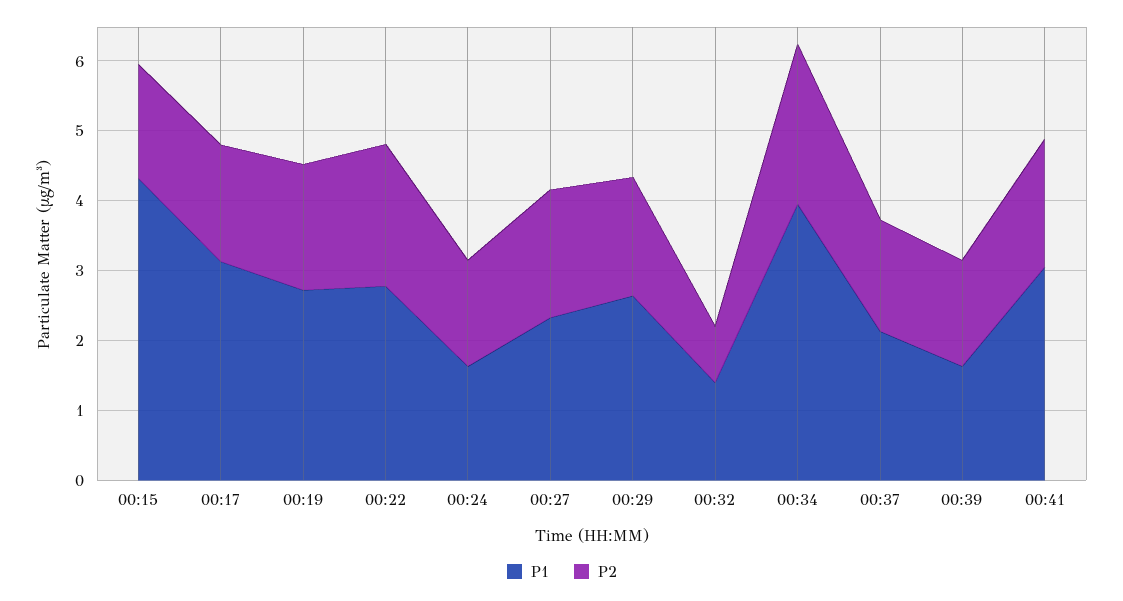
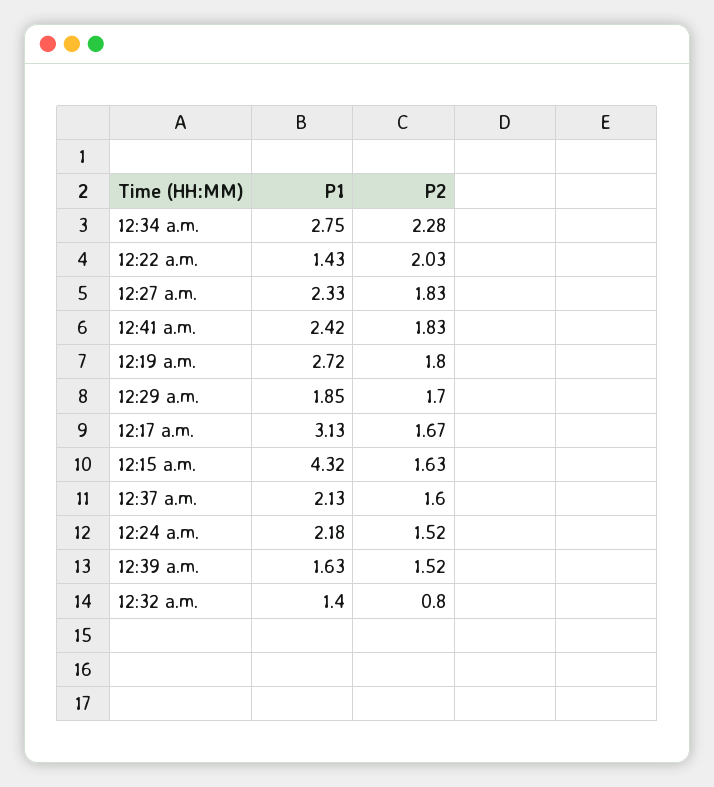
  {
    "P1": {
      "00:15": 4.32,
      "00:17": 3.13,
      "00:19": 2.72,
-     "00:22": 2.8,
+     "00:22": 1.43,
-     "00:24": 1.6,
+     "00:24": 2.18,
      "00:27": 2.33,
-     "00:29": 2.6,
+     "00:29": 1.85,
      "00:32": 1.4,
-     "00:34": 4,
+     "00:34": 2.75,
      "00:37": 2.13,
      "00:39": 1.63,
-     "00:41": 3
+     "00:41": 2.42
    },
    "P2": {
      "00:15": 1.63,
      "00:17": 1.67,
      "00:19": 1.8,
      "00:22": 2.03,
      "00:24": 1.52,
      "00:27": 1.83,
      "00:29": 1.7,
      "00:32": 0.8,
      "00:34": 2.28,
      "00:37": 1.6,
      "00:39": 1.52,
      "00:41": 1.83
    }
  }

